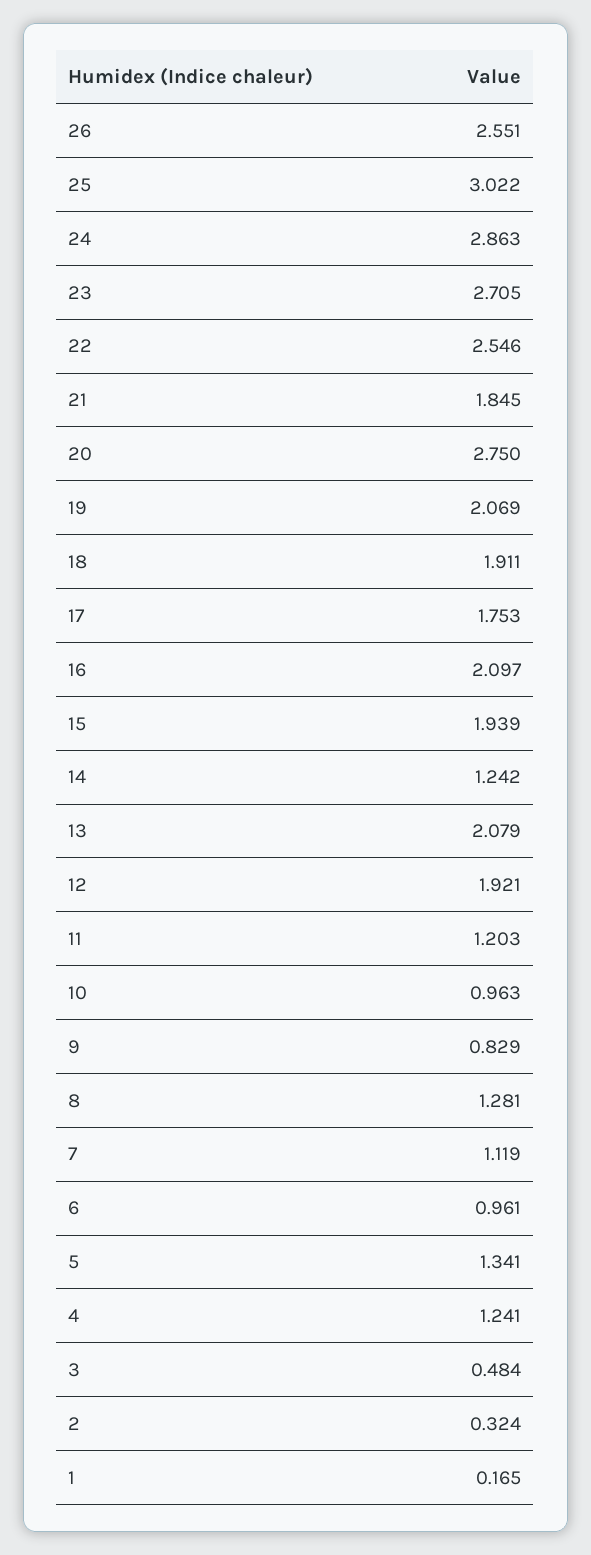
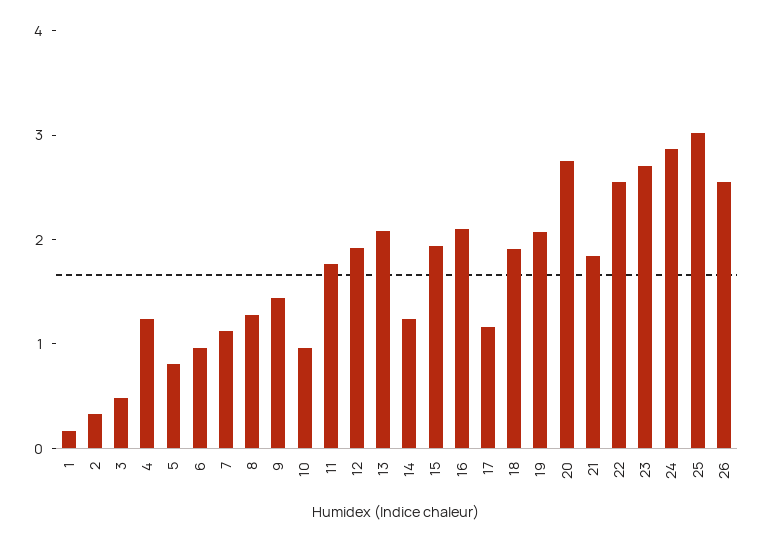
  {
    "26": 2.551,
    "25": 3.022,
    "24": 2.863,
    "23": 2.705,
    "22": 2.546,
    "21": 1.845,
    "20": 2.75,
    "19": 2.069,
    "18": 1.911,
-   "17": 1.753,
+   "17": 1.2,
    "16": 2.097,
    "15": 1.939,
    "14": 1.242,
    "13": 2.079,
    "12": 1.921,
-   "11": 1.203,
+   "11": 1.8,
    "10": 0.963,
-   "9": 0.829,
+   "9": 1.4,
    "8": 1.281,
    "7": 1.119,
    "6": 0.961,
-   "5": 1.341,
+   "5": 0.8,
    "4": 1.241,
    "3": 0.484,
    "2": 0.324,
    "1": 0.165
  }

